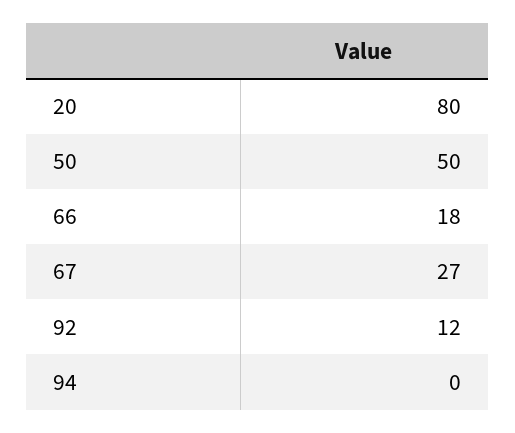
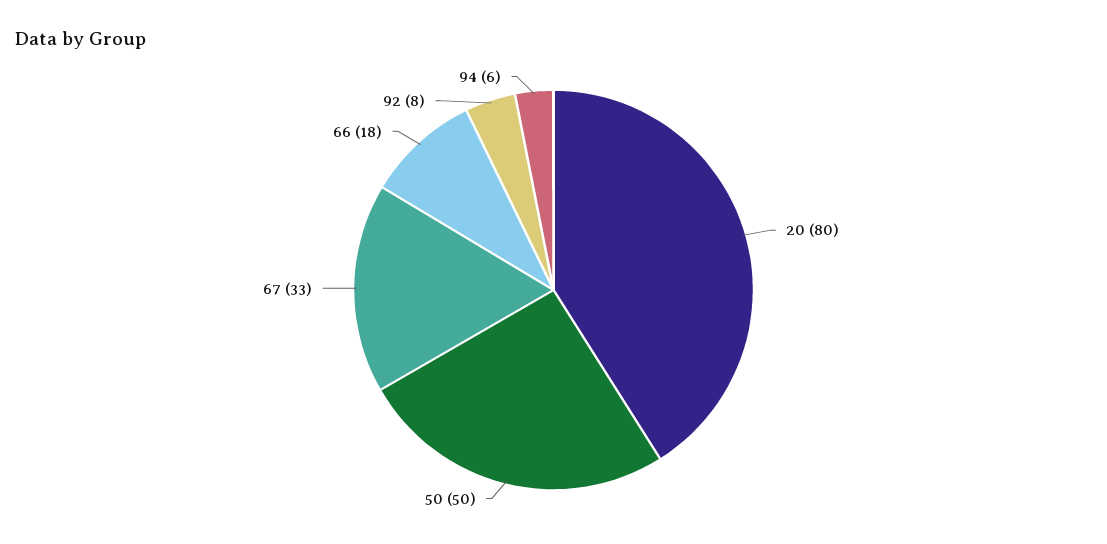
  {
    "20": 80,
    "50": 50,
    "66": 18,
-   "67": 27,
+   "67": 33,
-   "92": 12,
+   "92": 8,
-   "94": 0
+   "94": 6
  }

